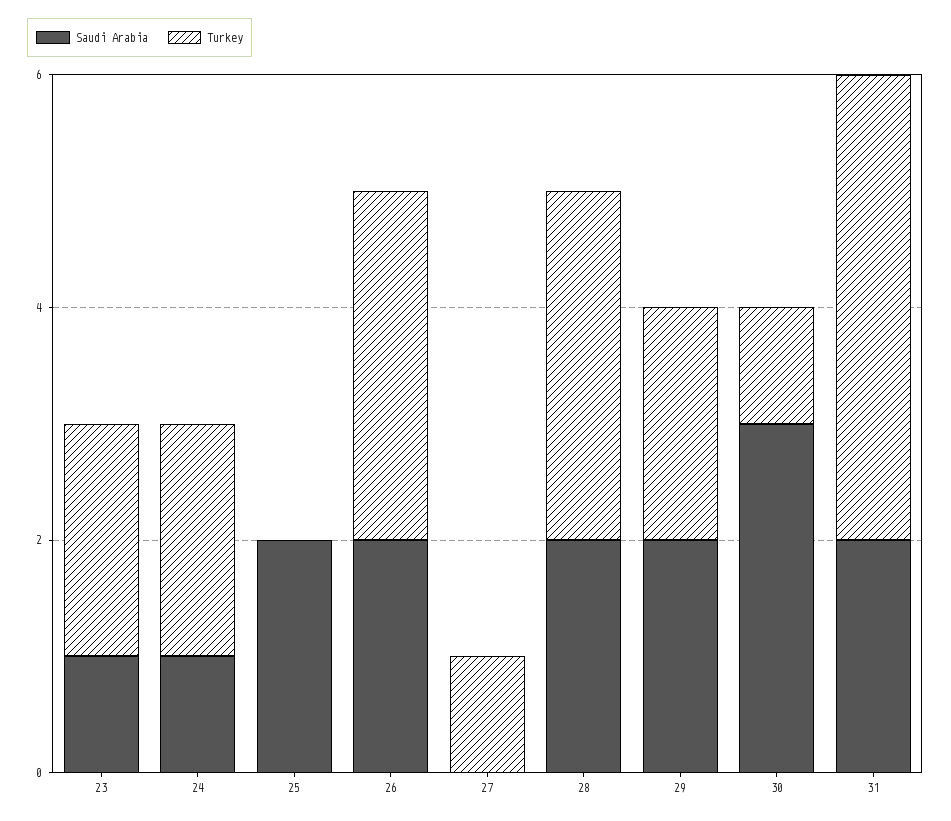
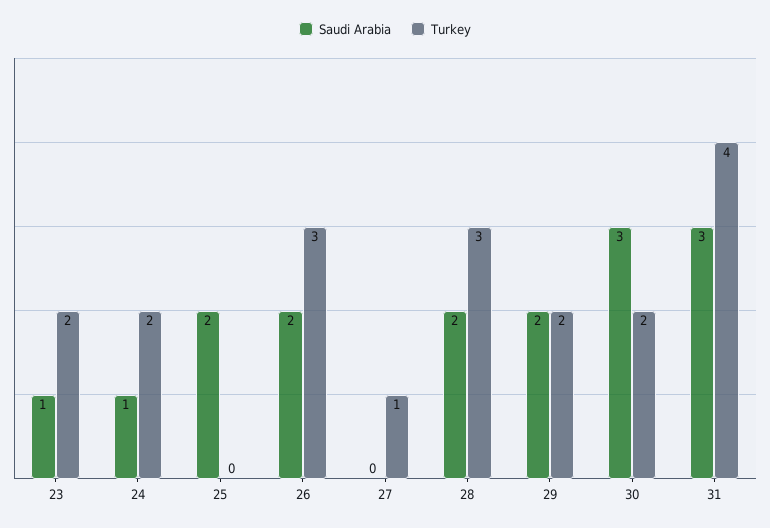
  {
    "Saudi Arabia": {
      "23": 1,
      "24": 1,
      "25": 2,
      "26": 2,
      "27": 0,
      "28": 2,
      "29": 2,
      "30": 3,
-     "31": 2
+     "31": 3
    },
    "Turkey": {
      "23": 2,
      "24": 2,
      "25": 0,
      "26": 3,
      "27": 1,
      "28": 3,
      "29": 2,
-     "30": 1,
+     "30": 2,
      "31": 4
    }
  }

